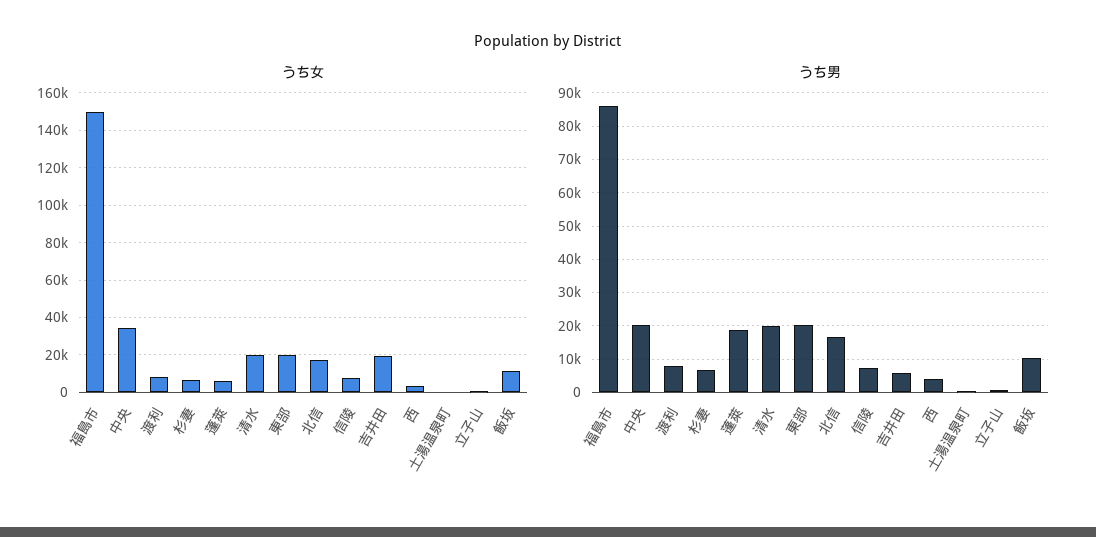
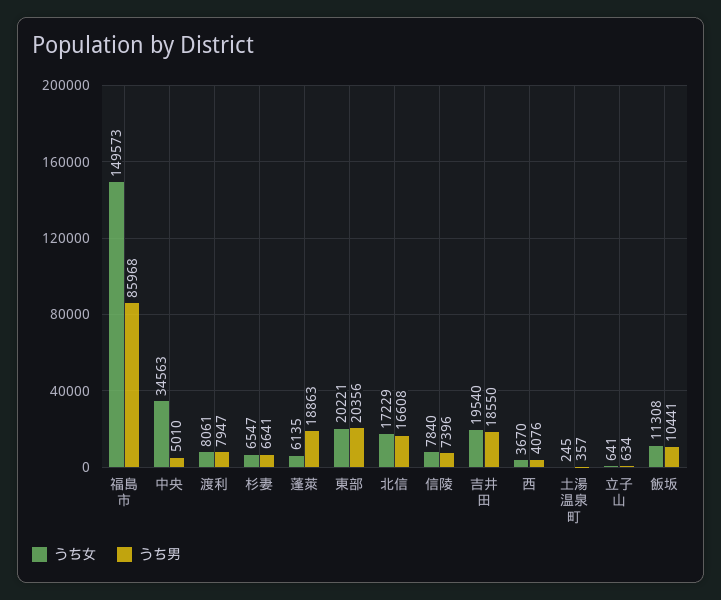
  {
    "うち女": {
      "福島市": 149573,
      "中央": 34563,
      "渡利": 8061,
      "杉妻": 6547,
      "蓬萊": 6135,
-     "清水": 20000,
      "東部": 20221,
      "北信": 17229,
      "信陵": 7840,
      "吉井田": 19540,
      "西": 3670,
      "土湯温泉町": 245,
      "立子山": 641,
      "飯坂": 11308
    },
    "うち男": {
      "福島市": 85968,
-     "中央": 20000,
+     "中央": 5010,
      "渡利": 7947,
      "杉妻": 6641,
      "蓬萊": 18863,
-     "清水": 20000,
      "東部": 20356,
      "北信": 16608,
      "信陵": 7396,
-     "吉井田": 6000,
+     "吉井田": 18550,
      "西": 4076,
      "土湯温泉町": 357,
      "立子山": 634,
      "飯坂": 10441
    }
  }

